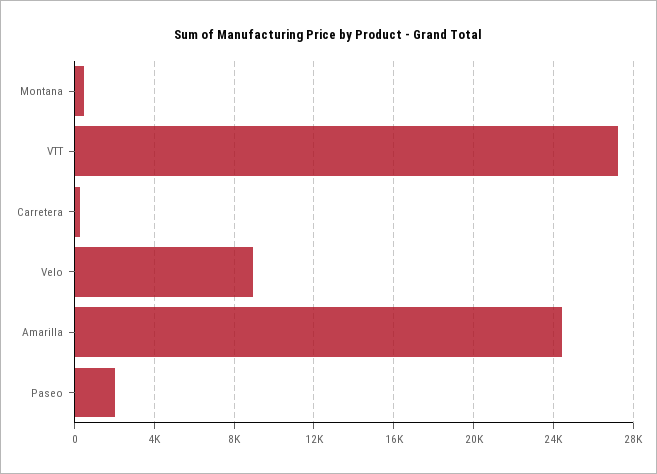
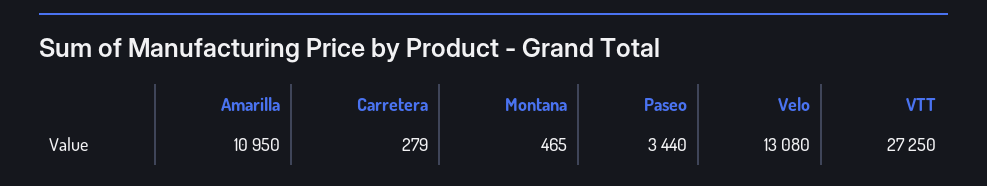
  {
    "Montana": 465,
    "VTT": 27250,
    "Carretera": 279,
-   "Velo": 9000,
+   "Velo": 13080,
-   "Amarilla": 24500,
+   "Amarilla": 10950,
-   "Paseo": 2000
+   "Paseo": 3440
  }

